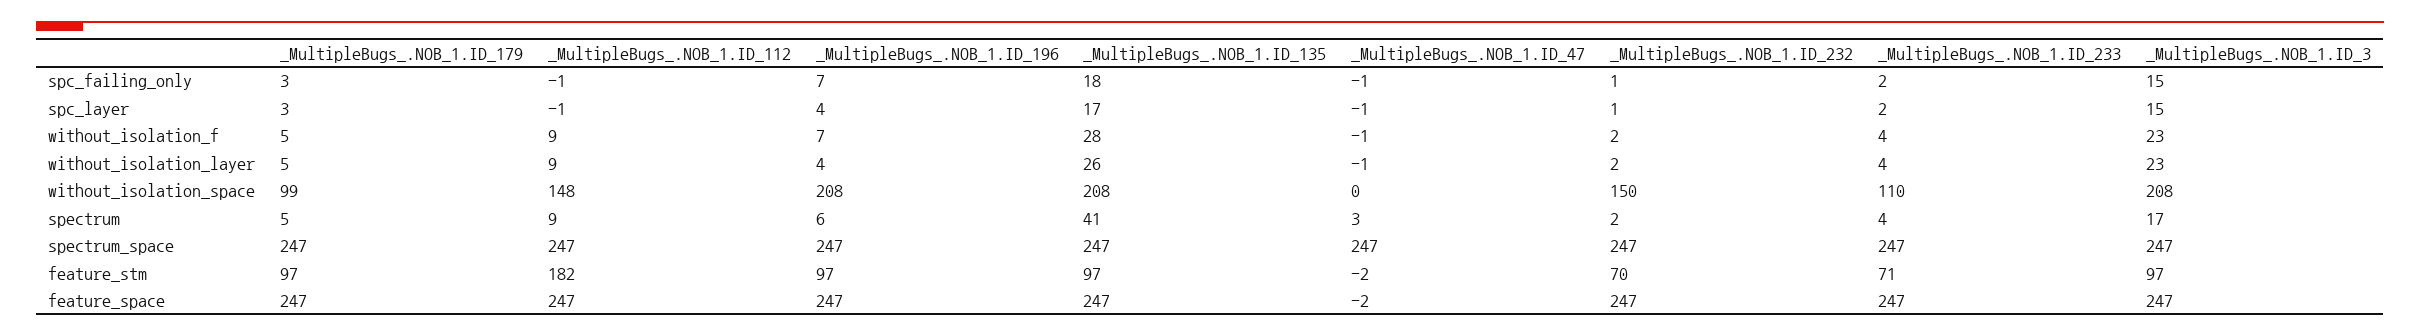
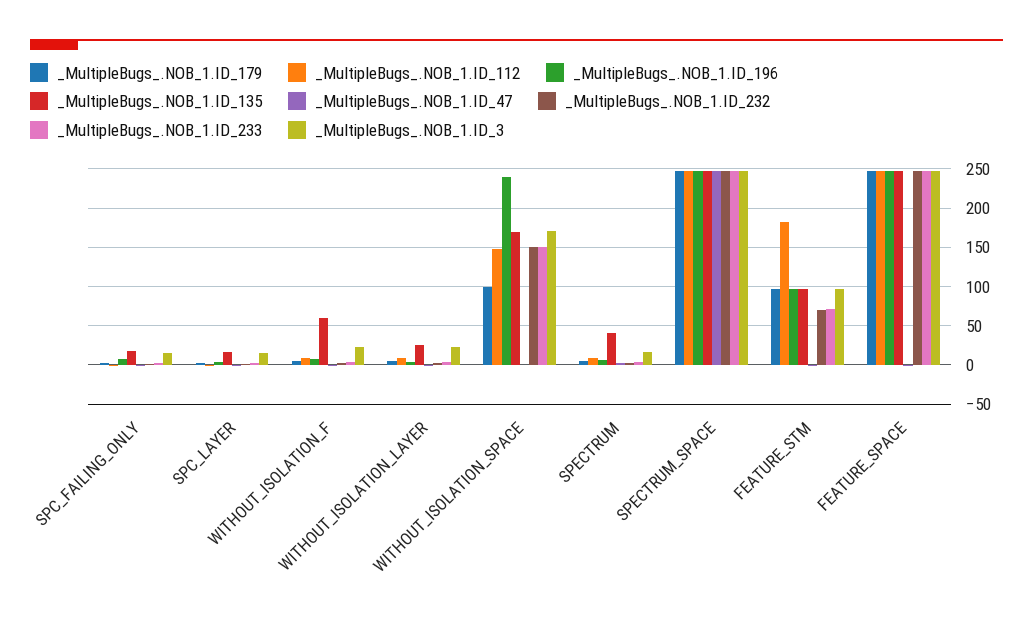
  {
    "_MultipleBugs_.NOB_1.ID_179": {
      "spc_failing_only": 3,
      "spc_layer": 3,
      "without_isolation_f": 5,
      "without_isolation_layer": 5,
      "without_isolation_space": 99,
      "spectrum": 5,
      "spectrum_space": 247,
      "feature_stm": 97,
      "feature_space": 247
    },
    "_MultipleBugs_.NOB_1.ID_112": {
      "spc_failing_only": -1,
      "spc_layer": -1,
      "without_isolation_f": 9,
      "without_isolation_layer": 9,
      "without_isolation_space": 148,
      "spectrum": 9,
      "spectrum_space": 247,
      "feature_stm": 182,
      "feature_space": 247
    },
    "_MultipleBugs_.NOB_1.ID_196": {
      "spc_failing_only": 7,
      "spc_layer": 4,
      "without_isolation_f": 7,
      "without_isolation_layer": 4,
-     "without_isolation_space": 208,
+     "without_isolation_space": 240,
      "spectrum": 6,
      "spectrum_space": 247,
      "feature_stm": 97,
      "feature_space": 247
    },
    "_MultipleBugs_.NOB_1.ID_135": {
      "spc_failing_only": 18,
      "spc_layer": 17,
-     "without_isolation_f": 28,
+     "without_isolation_f": 60,
      "without_isolation_layer": 26,
-     "without_isolation_space": 208,
+     "without_isolation_space": 170,
      "spectrum": 41,
      "spectrum_space": 247,
      "feature_stm": 97,
      "feature_space": 247
    },
    "_MultipleBugs_.NOB_1.ID_47": {
      "spc_failing_only": -1,
      "spc_layer": -1,
      "without_isolation_f": -1,
      "without_isolation_layer": -1,
      "without_isolation_space": 0,
      "spectrum": 3,
      "spectrum_space": 247,
      "feature_stm": -2,
      "feature_space": -2
    },
    "_MultipleBugs_.NOB_1.ID_232": {
      "spc_failing_only": 1,
      "spc_layer": 1,
      "without_isolation_f": 2,
      "without_isolation_layer": 2,
      "without_isolation_space": 150,
      "spectrum": 2,
      "spectrum_space": 247,
      "feature_stm": 70,
      "feature_space": 247
    },
    "_MultipleBugs_.NOB_1.ID_233": {
      "spc_failing_only": 2,
      "spc_layer": 2,
      "without_isolation_f": 4,
      "without_isolation_layer": 4,
-     "without_isolation_space": 110,
+     "without_isolation_space": 150,
      "spectrum": 4,
      "spectrum_space": 247,
      "feature_stm": 71,
      "feature_space": 247
    },
    "_MultipleBugs_.NOB_1.ID_3": {
      "spc_failing_only": 15,
      "spc_layer": 15,
      "without_isolation_f": 23,
      "without_isolation_layer": 23,
-     "without_isolation_space": 208,
+     "without_isolation_space": 170,
      "spectrum": 17,
      "spectrum_space": 247,
      "feature_stm": 97,
      "feature_space": 247
    }
  }

